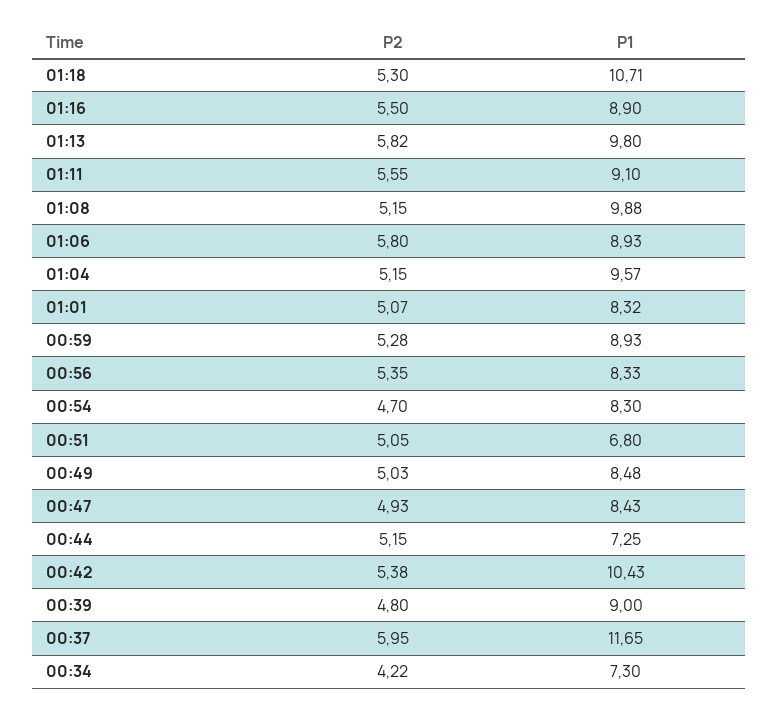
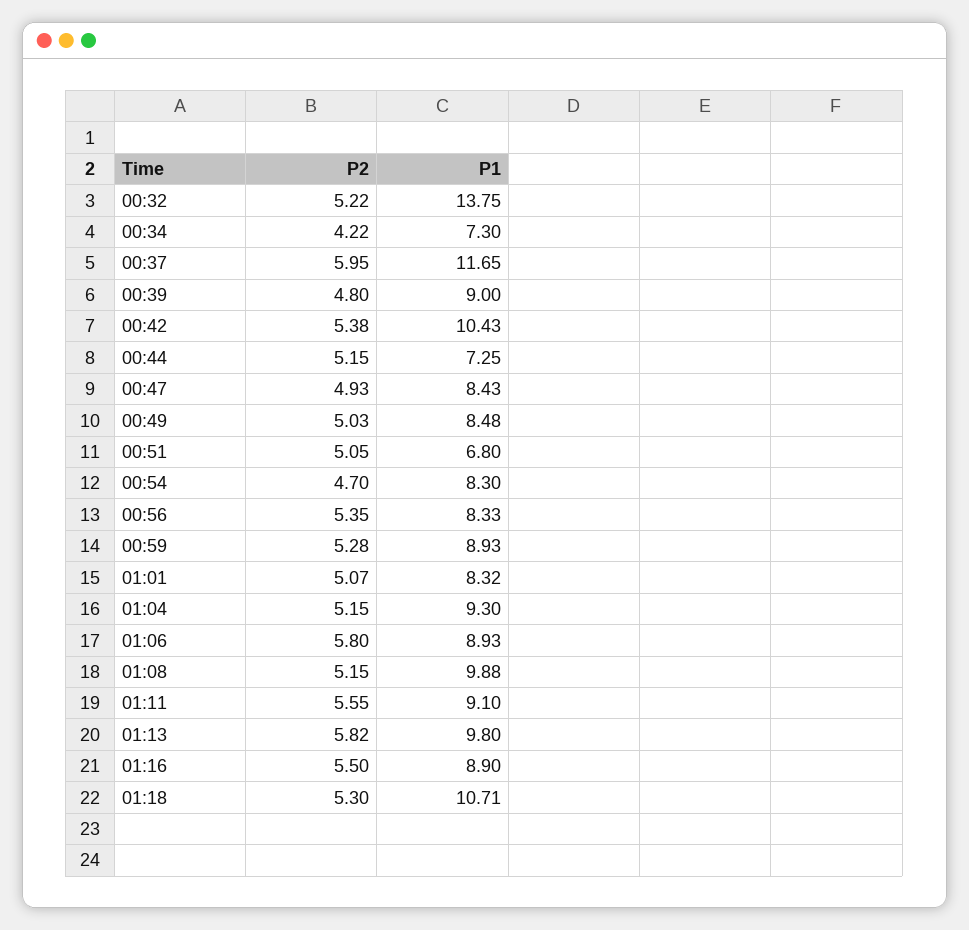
  {
    "P2": {
      "01:18": 5.3,
      "01:16": 5.5,
      "01:13": 5.82,
      "01:11": 5.55,
      "01:08": 5.15,
      "01:06": 5.8,
      "01:04": 5.15,
      "01:01": 5.07,
      "00:59": 5.28,
      "00:56": 5.35,
      "00:54": 4.7,
      "00:51": 5.05,
      "00:49": 5.03,
      "00:47": 4.93,
      "00:44": 5.15,
      "00:42": 5.38,
      "00:39": 4.8,
      "00:37": 5.95,
-     "00:34": 4.22
+     "00:34": 4.22,
+     "00:32": 5.22
    },
    "P1": {
      "01:18": 10.71,
      "01:16": 8.9,
      "01:13": 9.8,
      "01:11": 9.1,
      "01:08": 9.88,
      "01:06": 8.93,
-     "01:04": 9.57,
+     "01:04": 9.3,
      "01:01": 8.32,
      "00:59": 8.93,
      "00:56": 8.33,
      "00:54": 8.3,
      "00:51": 6.8,
      "00:49": 8.48,
      "00:47": 8.43,
      "00:44": 7.25,
      "00:42": 10.43,
      "00:39": 9,
      "00:37": 11.65,
-     "00:34": 7.3
+     "00:34": 7.3,
+     "00:32": 13.75
    }
  }

